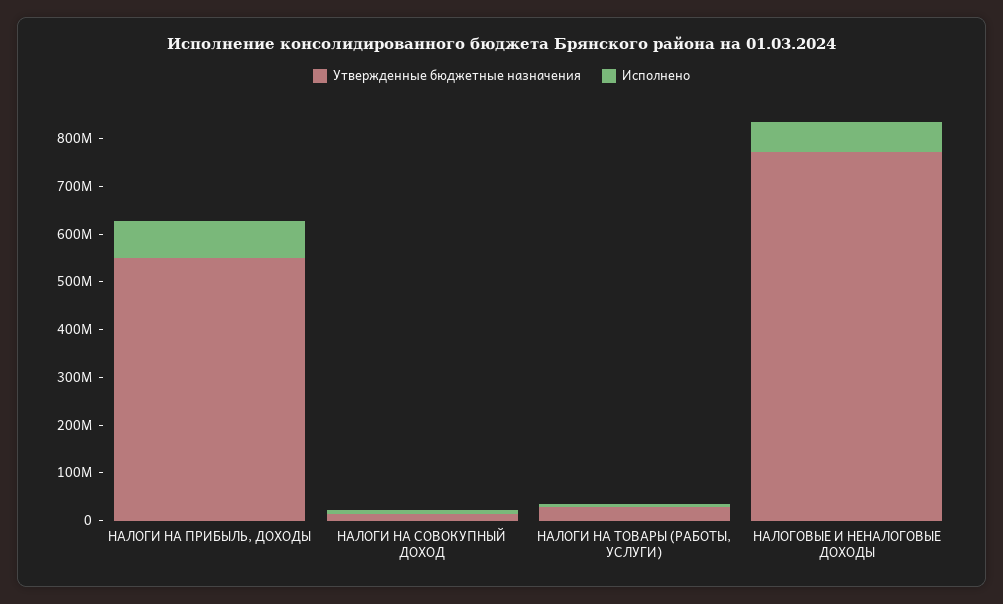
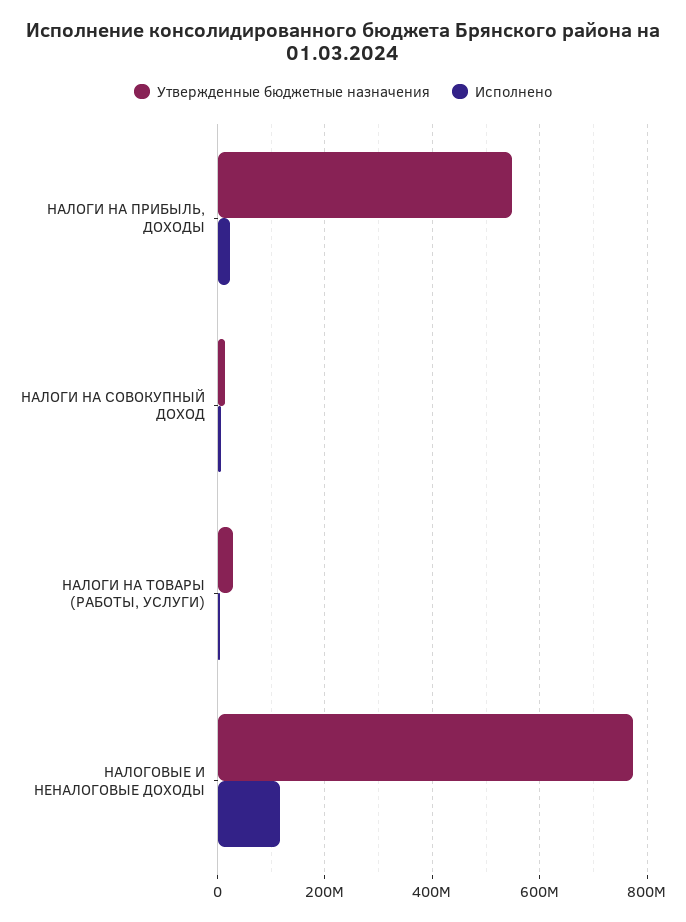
  {
    "Утвержденные бюджетные назначения": {
      "НАЛОГИ НА ПРИБЫЛЬ, ДОХОДЫ": 540000000,
      "НАЛОГИ НА СОВОКУПНЫЙ ДОХОД": 20000000,
      "НАЛОГИ НА ТОВАРЫ (РАБОТЫ, УСЛУГИ)": 20000000,
      "НАЛОГОВЫЕ И НЕНАЛОГОВЫЕ ДОХОДЫ": 780000000
    },
    "Исполнено": {
-     "НАЛОГИ НА ПРИБЫЛЬ, ДОХОДЫ": 80000000,
+     "НАЛОГИ НА ПРИБЫЛЬ, ДОХОДЫ": 20000000,
      "НАЛОГИ НА СОВОКУПНЫЙ ДОХОД": 0,
      "НАЛОГИ НА ТОВАРЫ (РАБОТЫ, УСЛУГИ)": 0,
-     "НАЛОГОВЫЕ И НЕНАЛОГОВЫЕ ДОХОДЫ": 60000000
+     "НАЛОГОВЫЕ И НЕНАЛОГОВЫЕ ДОХОДЫ": 120000000
    }
  }

